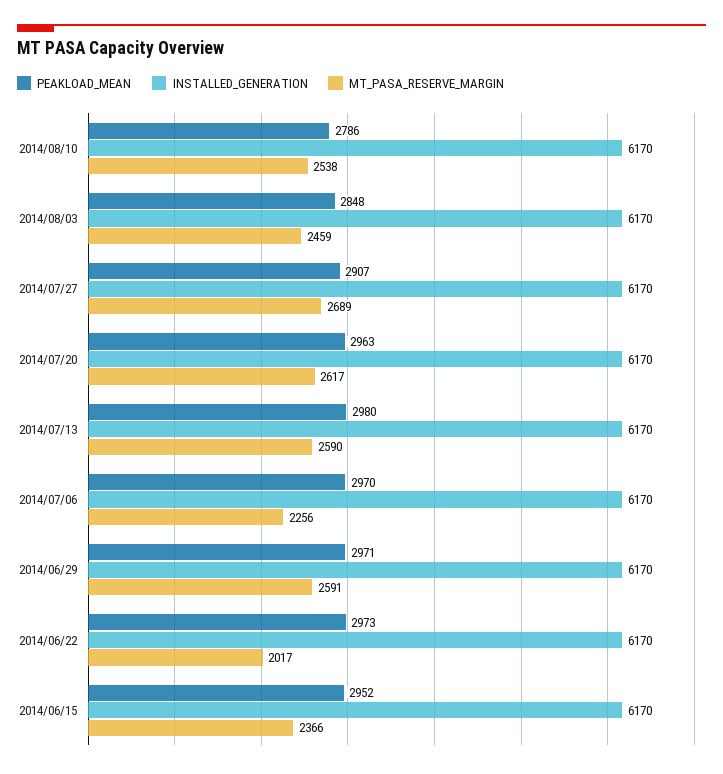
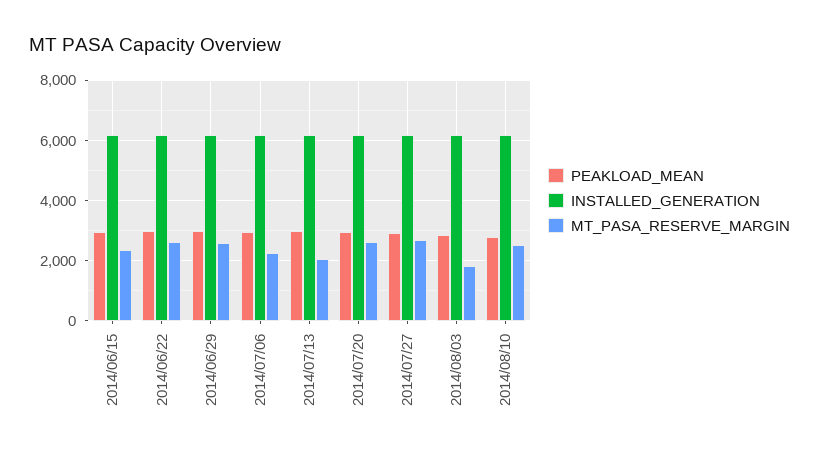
  {
    "PEAKLOAD_MEAN": {
      "2014/08/10": 2786,
      "2014/08/03": 2848,
      "2014/07/27": 2907,
      "2014/07/20": 2963,
      "2014/07/13": 2980,
      "2014/07/06": 2970,
      "2014/06/29": 2971,
      "2014/06/22": 2973,
      "2014/06/15": 2952
    },
    "INSTALLED_GENERATION": {
      "2014/08/10": 6170,
      "2014/08/03": 6170,
      "2014/07/27": 6170,
      "2014/07/20": 6170,
      "2014/07/13": 6170,
      "2014/07/06": 6170,
      "2014/06/29": 6170,
      "2014/06/22": 6170,
      "2014/06/15": 6170
    },
    "MT_PASA_RESERVE_MARGIN": {
      "2014/08/10": 2538,
-     "2014/08/03": 2459,
+     "2014/08/03": 1800,
      "2014/07/27": 2689,
      "2014/07/20": 2617,
-     "2014/07/13": 2590,
+     "2014/07/13": 2000,
      "2014/07/06": 2256,
      "2014/06/29": 2591,
-     "2014/06/22": 2017,
+     "2014/06/22": 2600,
      "2014/06/15": 2366
    }
  }

